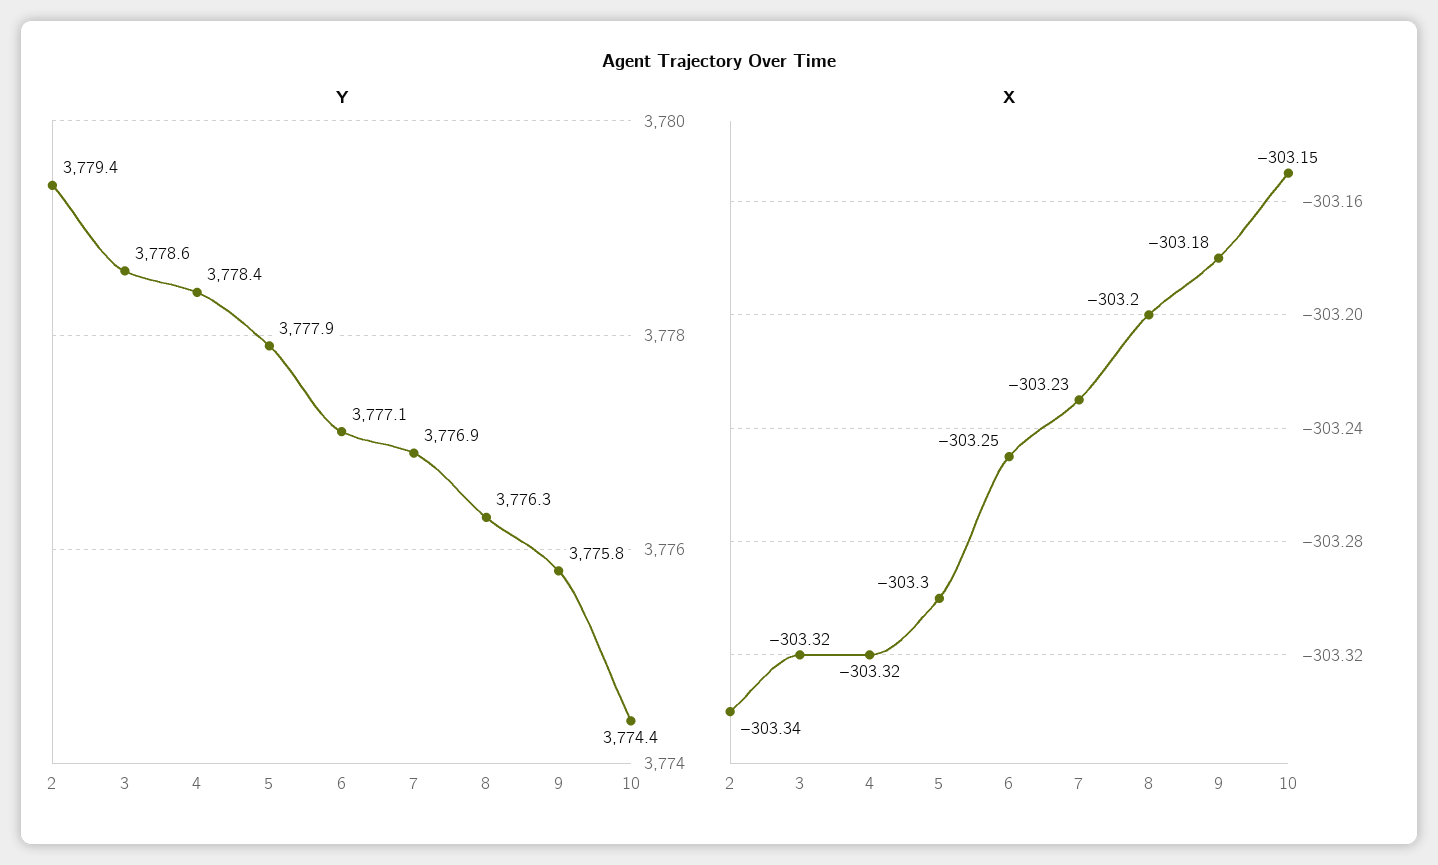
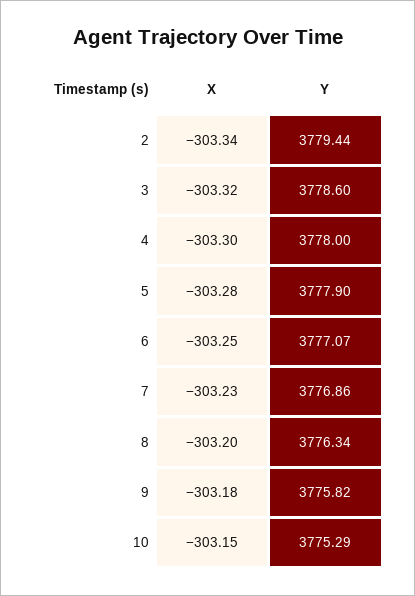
  {
    "Y": {
      "2": 3779.44,
      "3": 3778.6,
-     "4": 3778.4,
+     "4": 3778,
      "5": 3777.9,
      "6": 3777.07,
      "7": 3776.86,
      "8": 3776.34,
      "9": 3775.82,
-     "10": 3774.4
+     "10": 3775.29
    },
    "X": {
      "2": -303.34,
      "3": -303.32,
-     "4": -303.32,
+     "4": -303.3,
-     "5": -303.3,
+     "5": -303.28,
      "6": -303.25,
      "7": -303.23,
      "8": -303.2,
      "9": -303.18,
      "10": -303.15
    }
  }

